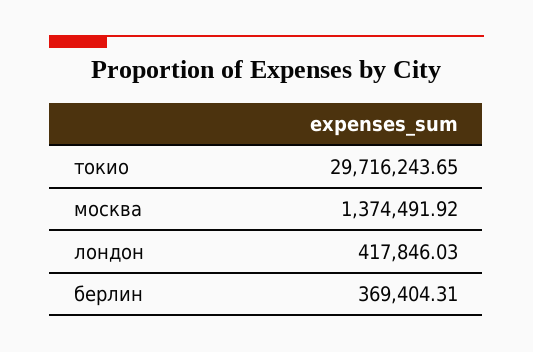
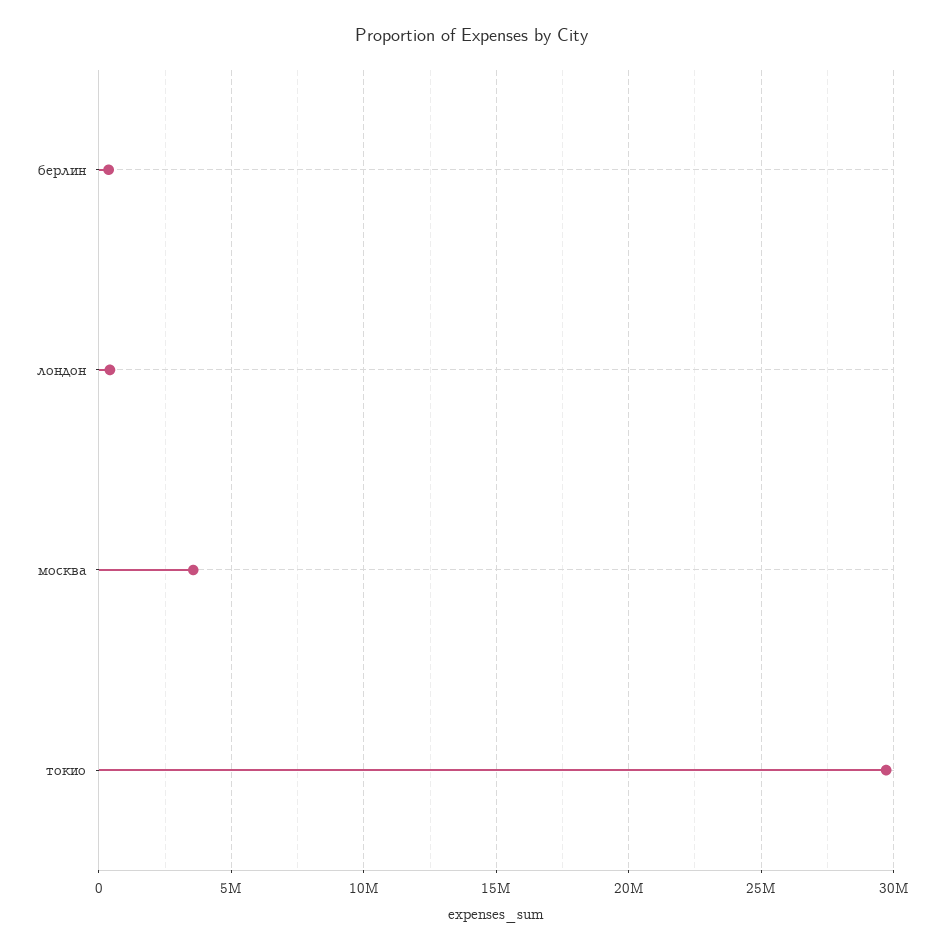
  {
    "токио": 29716243.65,
-   "москва": 1374491.92,
+   "москва": 3500000,
    "лондон": 417846.03,
    "берлин": 369404.31
  }

